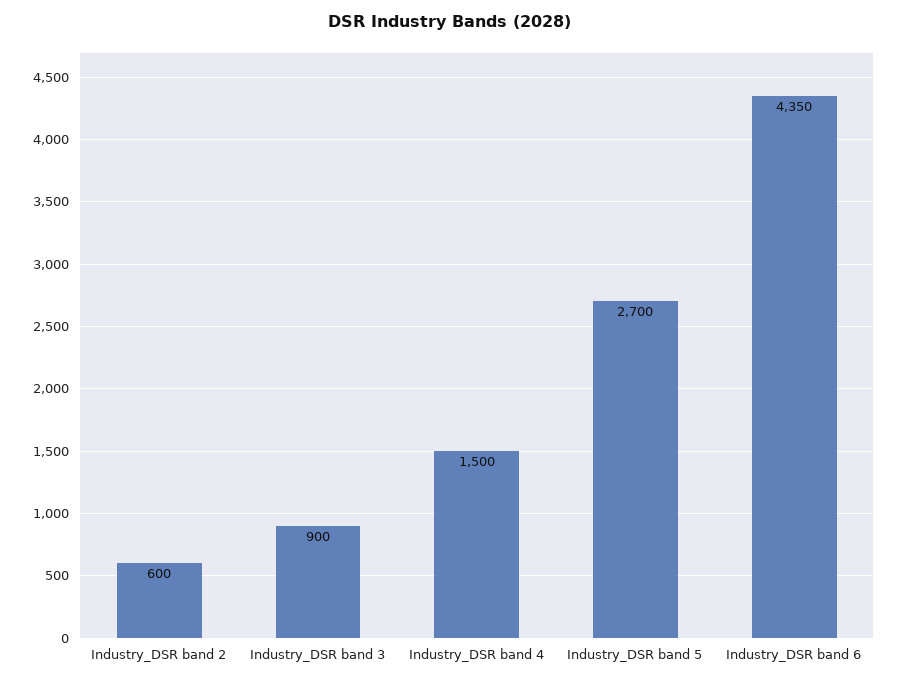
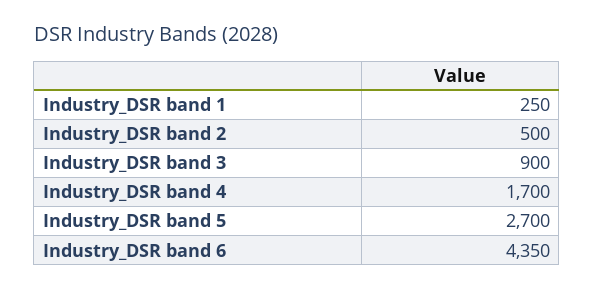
  {
-   "Industry_DSR band 2": 600,
+   "Industry_DSR band 2": 500,
    "Industry_DSR band 3": 900,
-   "Industry_DSR band 4": 1500,
+   "Industry_DSR band 4": 1700,
    "Industry_DSR band 5": 2700,
-   "Industry_DSR band 6": 4350
+   "Industry_DSR band 6": 4350,
+   "Industry_DSR band 1": 250
  }

